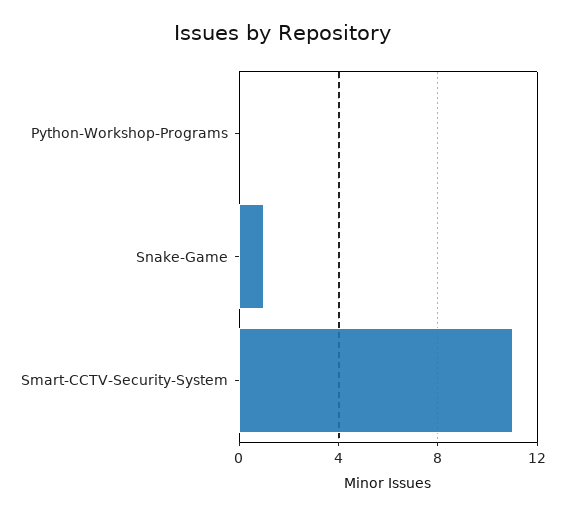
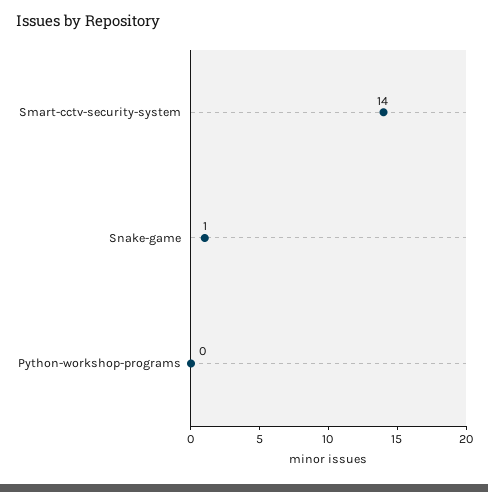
  {
    "Python-Workshop-Programs": 0,
    "Snake-Game": 1,
-   "Smart-CCTV-Security-System": 11
+   "Smart-CCTV-Security-System": 14
  }

